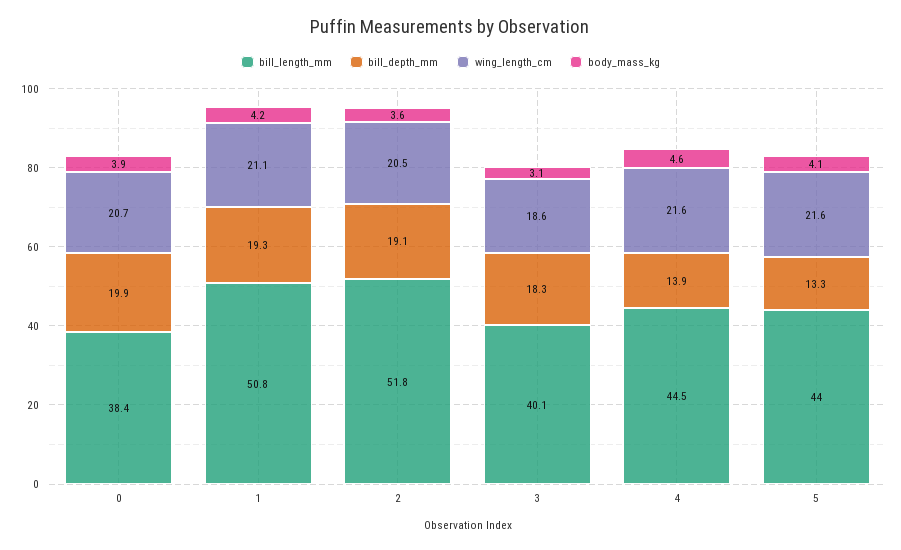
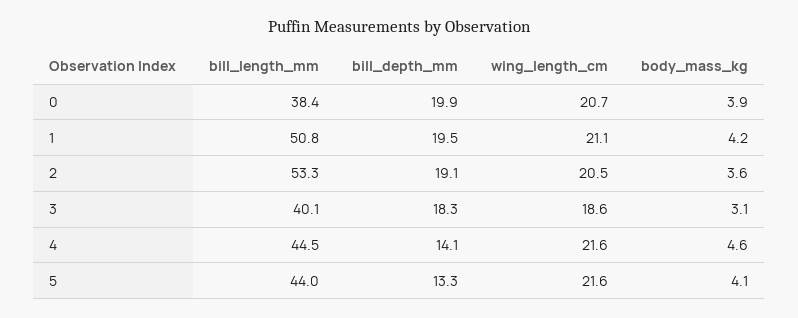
  {
    "bill_length_mm": {
      "0": 38.4,
      "1": 50.8,
-     "2": 51.8,
+     "2": 53.3,
      "3": 40.1,
      "4": 44.5,
      "5": 44
    },
    "bill_depth_mm": {
      "0": 19.9,
-     "1": 19.3,
+     "1": 19.5,
      "2": 19.1,
      "3": 18.3,
-     "4": 13.9,
+     "4": 14.1,
      "5": 13.3
    },
    "wing_length_cm": {
      "0": 20.7,
      "1": 21.1,
      "2": 20.5,
      "3": 18.6,
      "4": 21.6,
      "5": 21.6
    },
    "body_mass_kg": {
      "0": 3.9,
      "1": 4.2,
      "2": 3.6,
      "3": 3.1,
      "4": 4.6,
      "5": 4.1
    }
  }

